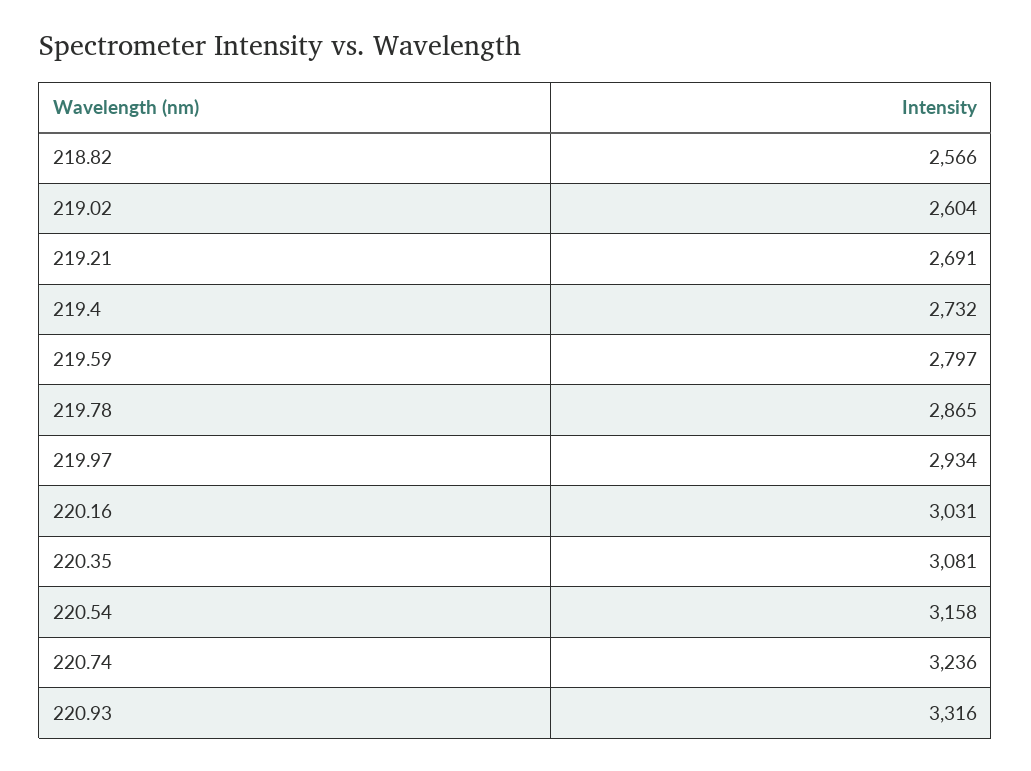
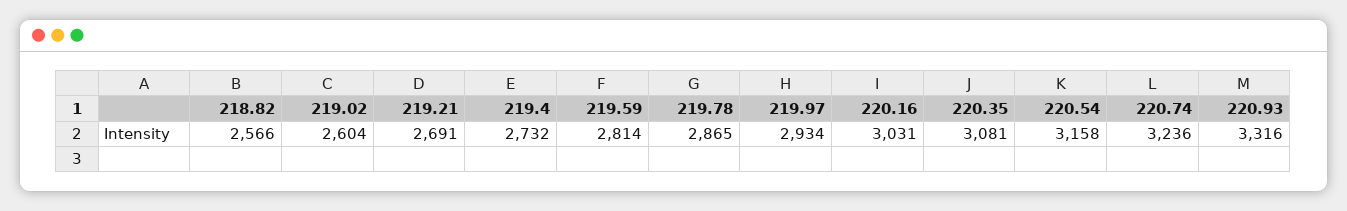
  {
    "218.82": 2566,
    "219.02": 2604,
    "219.21": 2691,
    "219.4": 2732,
-   "219.59": 2797,
+   "219.59": 2814,
    "219.78": 2865,
    "219.97": 2934,
    "220.16": 3031,
    "220.35": 3081,
    "220.54": 3158,
    "220.74": 3236,
    "220.93": 3316
  }

